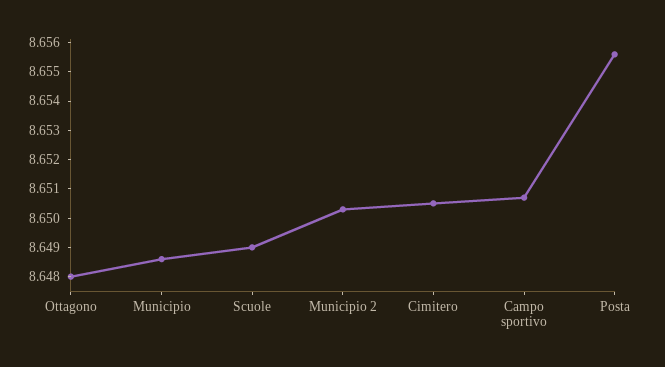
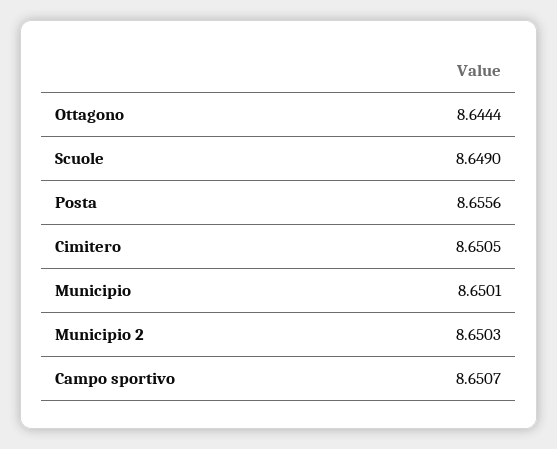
  {
-   "Ottagono": 8.648,
+   "Ottagono": 8.6444,
-   "Municipio": 8.6485,
+   "Municipio": 8.6501,
    "Scuole": 8.649,
    "Municipio 2": 8.6503,
    "Cimitero": 8.6505,
    "Campo sportivo": 8.6507,
    "Posta": 8.6556
  }

